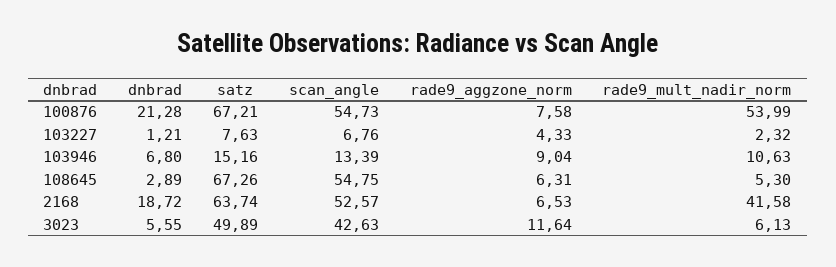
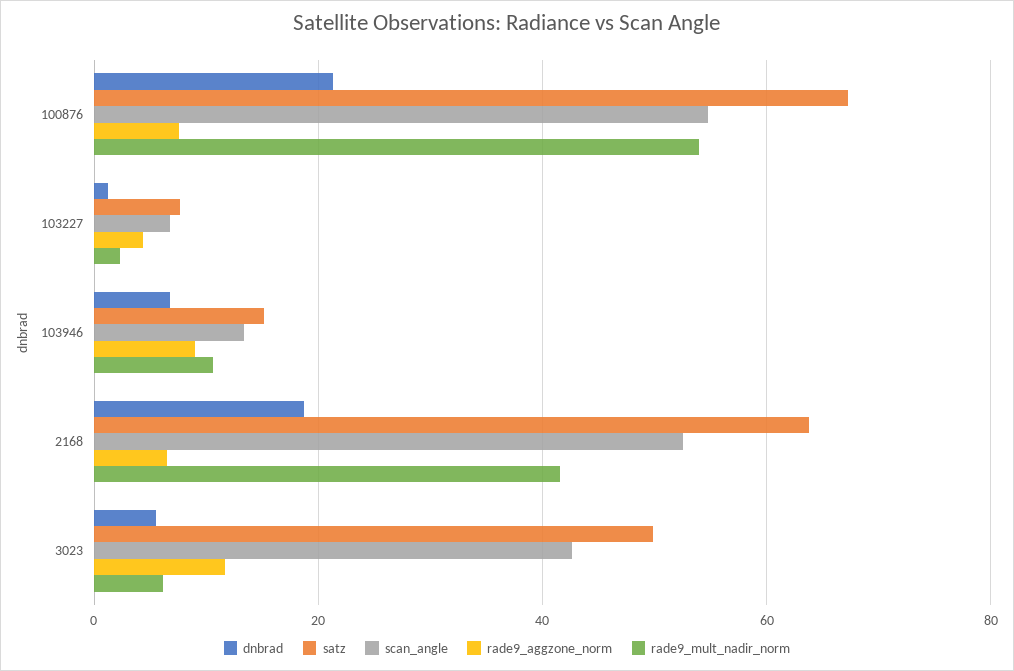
  {
    "dnbrad": {
      "100876": 21.28,
      "103227": 1.21,
      "103946": 6.8,
-     "108645": 2.89,
      "2168": 18.72,
      "3023": 5.55
    },
    "satz": {
      "100876": 67.21,
      "103227": 7.63,
      "103946": 15.16,
-     "108645": 67.26,
      "2168": 63.74,
      "3023": 49.89
    },
    "scan_angle": {
      "100876": 54.73,
      "103227": 6.76,
      "103946": 13.39,
-     "108645": 54.75,
      "2168": 52.57,
      "3023": 42.63
    },
    "rade9_aggzone_norm": {
      "100876": 7.58,
      "103227": 4.33,
      "103946": 9.04,
-     "108645": 6.31,
      "2168": 6.53,
      "3023": 11.64
    },
    "rade9_mult_nadir_norm": {
      "100876": 53.99,
      "103227": 2.32,
      "103946": 10.63,
-     "108645": 5.3,
      "2168": 41.58,
      "3023": 6.13
    }
  }

